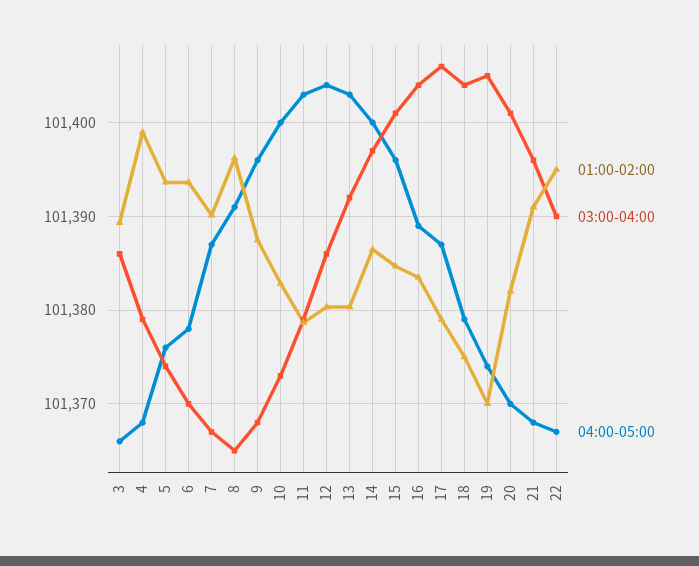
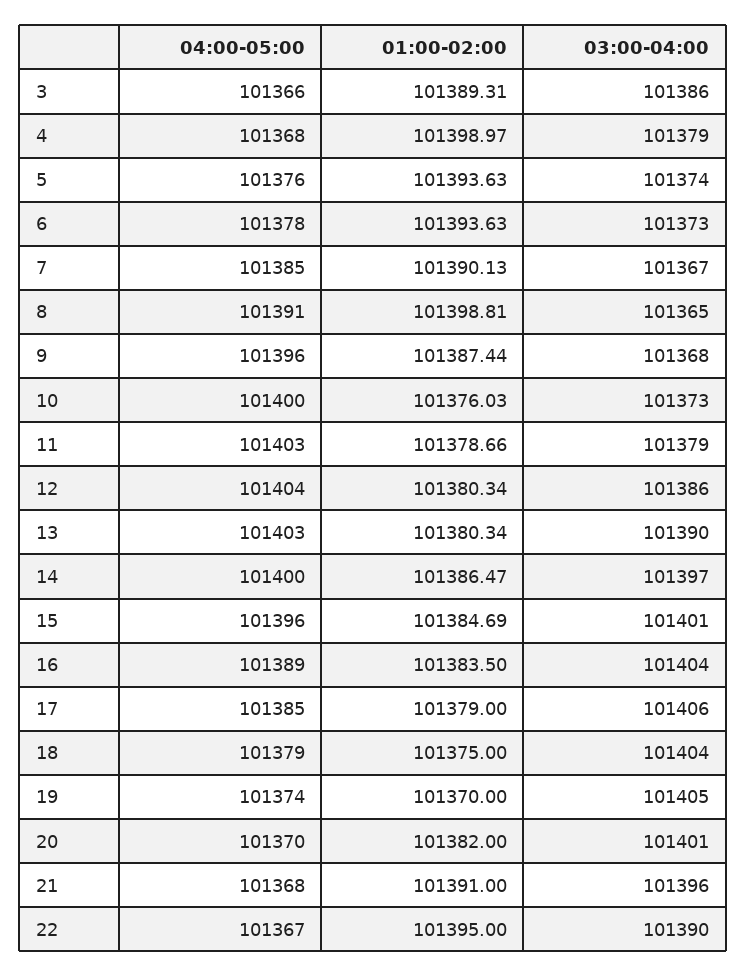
  {
    "01:00-02:00": {
      "3": 101389.31,
      "4": 101398.97,
      "5": 101393.63,
      "6": 101393.63,
      "7": 101390.13,
-     "8": 101396,
+     "8": 101398.81,
      "9": 101387.44,
-     "10": 101383,
+     "10": 101376.03,
      "11": 101378.66,
      "12": 101380.34,
      "13": 101380.34,
      "14": 101386.47,
      "15": 101384.69,
      "16": 101383.5,
      "17": 101379,
      "18": 101375,
      "19": 101370,
      "20": 101382,
      "21": 101391,
      "22": 101395
    },
    "03:00-04:00": {
      "3": 101386,
      "4": 101379,
      "5": 101374,
-     "6": 101370,
+     "6": 101373,
      "7": 101367,
      "8": 101365,
      "9": 101368,
      "10": 101373,
      "11": 101379,
      "12": 101386,
-     "13": 101392,
+     "13": 101390,
      "14": 101397,
      "15": 101401,
      "16": 101404,
      "17": 101406,
      "18": 101404,
      "19": 101405,
      "20": 101401,
      "21": 101396,
      "22": 101390
    },
    "04:00-05:00": {
      "3": 101366,
      "4": 101368,
      "5": 101376,
      "6": 101378,
-     "7": 101387,
+     "7": 101385,
      "8": 101391,
      "9": 101396,
      "10": 101400,
      "11": 101403,
      "12": 101404,
      "13": 101403,
      "14": 101400,
      "15": 101396,
      "16": 101389,
-     "17": 101387,
+     "17": 101385,
      "18": 101379,
      "19": 101374,
      "20": 101370,
      "21": 101368,
      "22": 101367
    }
  }

